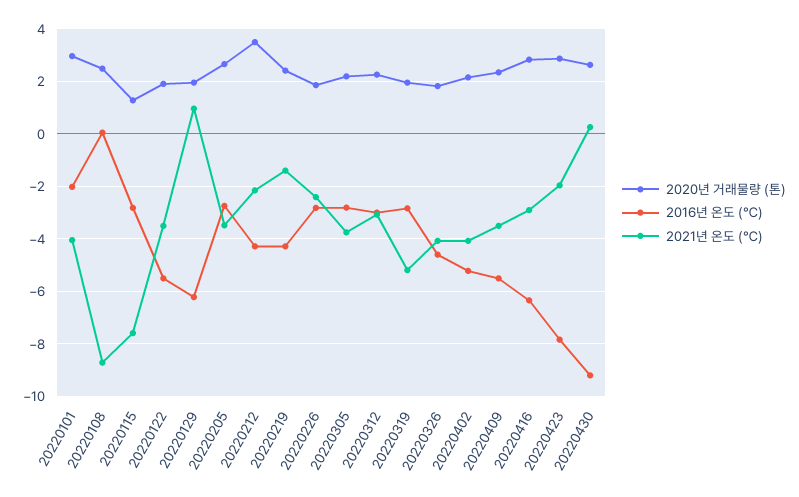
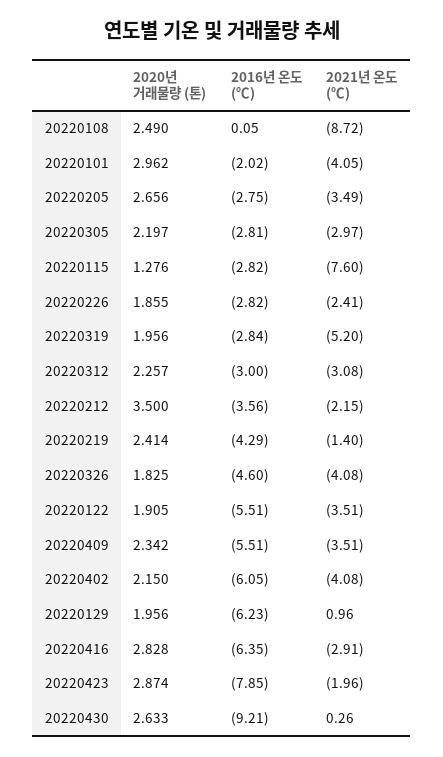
  {
    "2020년 거래물량 (톤)": {
      "20220101": 2.962,
      "20220108": 2.49,
      "20220115": 1.276,
      "20220122": 1.905,
      "20220129": 1.956,
      "20220205": 2.656,
      "20220212": 3.5,
      "20220219": 2.414,
      "20220226": 1.855,
      "20220305": 2.197,
      "20220312": 2.257,
      "20220319": 1.956,
      "20220326": 1.825,
      "20220402": 2.15,
      "20220409": 2.342,
      "20220416": 2.828,
      "20220423": 2.874,
      "20220430": 2.633
    },
    "2016년 온도 (℃)": {
      "20220101": -2.02,
      "20220108": 0.05,
      "20220115": -2.82,
      "20220122": -5.51,
      "20220129": -6.23,
      "20220205": -2.75,
-     "20220212": -4.25,
+     "20220212": -3.56,
      "20220219": -4.29,
      "20220226": -2.82,
      "20220305": -2.81,
      "20220312": -3,
      "20220319": -2.84,
      "20220326": -4.6,
-     "20220402": -5.25,
+     "20220402": -6.05,
      "20220409": -5.51,
      "20220416": -6.35,
      "20220423": -7.85,
      "20220430": -9.21
    },
    "2021년 온도 (℃)": {
      "20220101": -4.05,
      "20220108": -8.72,
      "20220115": -7.6,
      "20220122": -3.51,
      "20220129": 0.96,
      "20220205": -3.49,
      "20220212": -2.15,
      "20220219": -1.4,
      "20220226": -2.41,
-     "20220305": -3.75,
+     "20220305": -2.97,
      "20220312": -3.08,
      "20220319": -5.2,
      "20220326": -4.08,
      "20220402": -4.08,
      "20220409": -3.51,
      "20220416": -2.91,
      "20220423": -1.96,
      "20220430": 0.26
    }
  }

